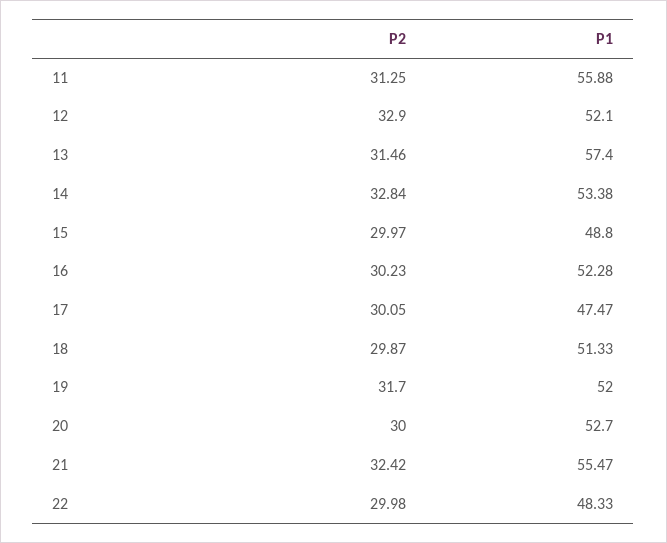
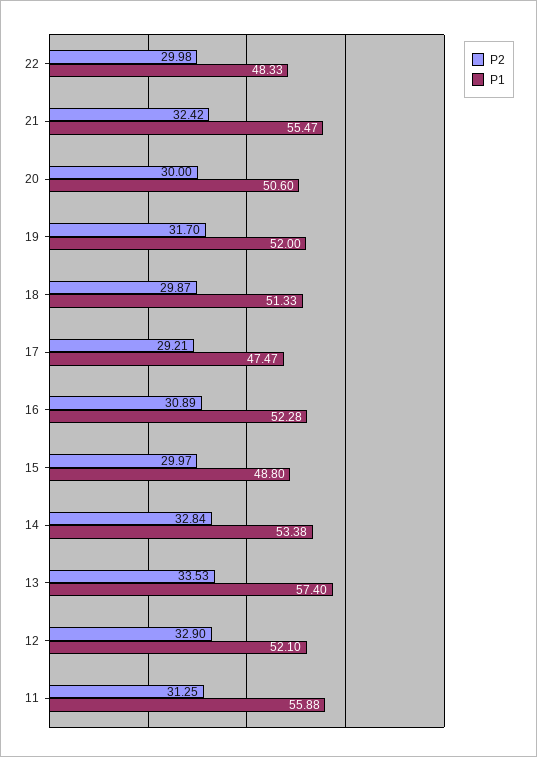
  {
    "P2": {
      "11": 31.25,
      "12": 32.9,
-     "13": 31.46,
+     "13": 33.53,
      "14": 32.84,
      "15": 29.97,
-     "16": 30.23,
+     "16": 30.89,
-     "17": 30.05,
+     "17": 29.21,
      "18": 29.87,
      "19": 31.7,
      "20": 30,
      "21": 32.42,
      "22": 29.98
    },
    "P1": {
      "11": 55.88,
      "12": 52.1,
      "13": 57.4,
      "14": 53.38,
      "15": 48.8,
      "16": 52.28,
      "17": 47.47,
      "18": 51.33,
      "19": 52,
-     "20": 52.7,
+     "20": 50.6,
      "21": 55.47,
      "22": 48.33
    }
  }

